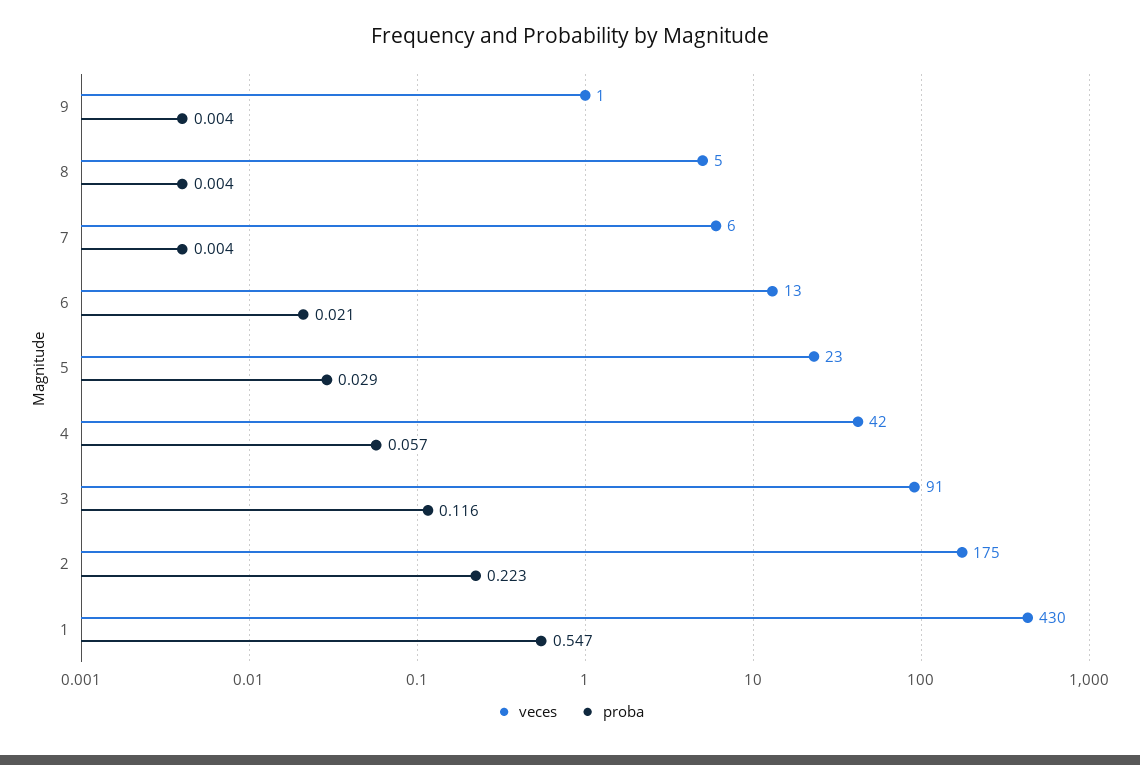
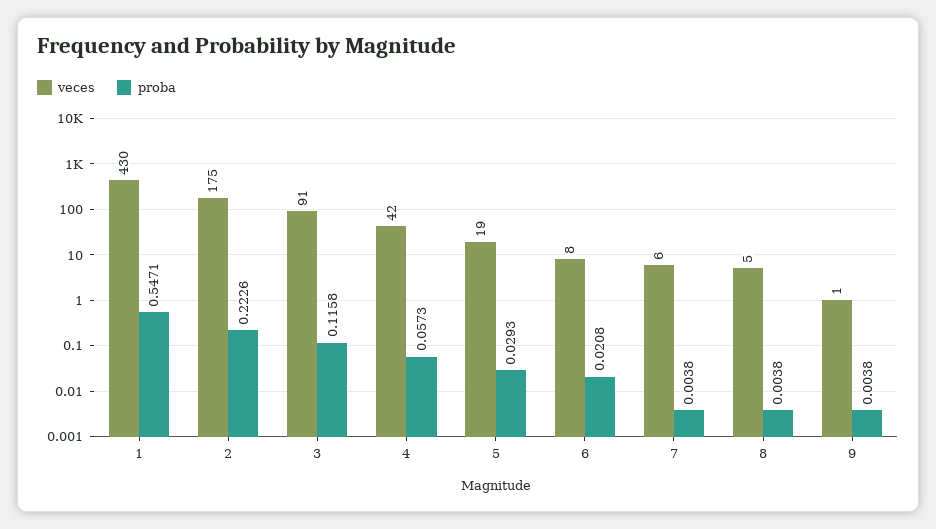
  {
    "veces": {
      "9": 1,
      "8": 5,
      "7": 6,
-     "6": 13,
+     "6": 8,
-     "5": 23,
+     "5": 19,
      "4": 42,
      "3": 91,
      "2": 175,
      "1": 430
    },
    "proba": {
      "9": 0.0038,
      "8": 0.0038,
      "7": 0.0038,
      "6": 0.0208,
      "5": 0.0293,
      "4": 0.0573,
      "3": 0.1158,
      "2": 0.2226,
      "1": 0.5471
    }
  }

